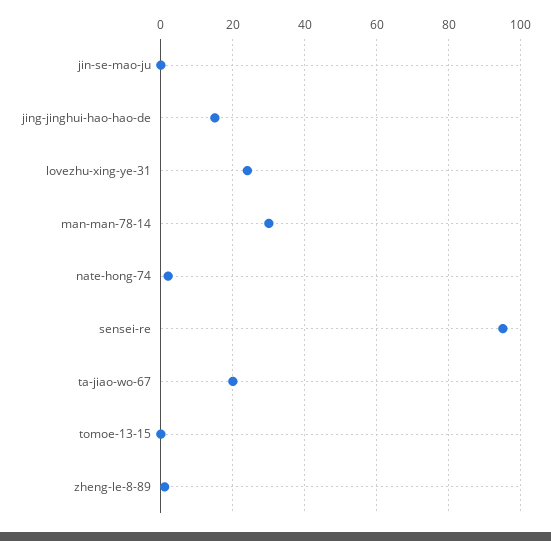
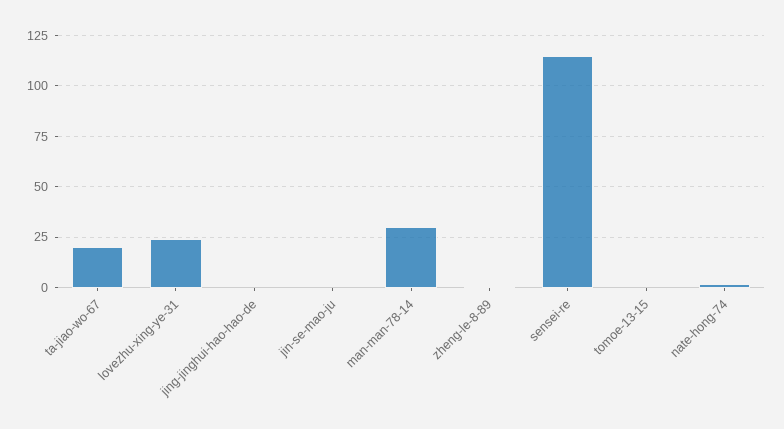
  {
    "jin-se-mao-ju": 0,
-   "jing-jinghui-hao-hao-de": 15,
+   "jing-jinghui-hao-hao-de": 0,
    "lovezhu-xing-ye-31": 25,
    "man-man-78-14": 30,
    "nate-hong-74": 0,
-   "sensei-re": 95,
+   "sensei-re": 115,
    "ta-jiao-wo-67": 20,
    "tomoe-13-15": 0,
    "zheng-le-8-89": 0
  }

